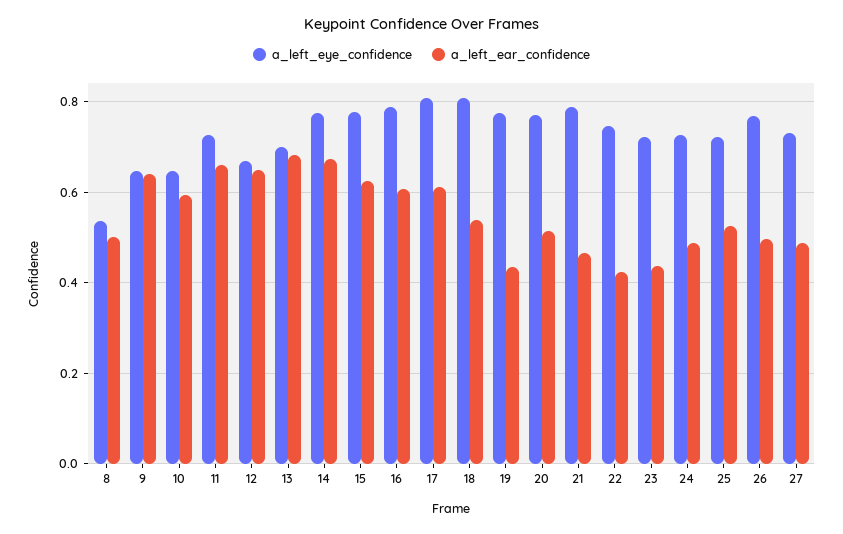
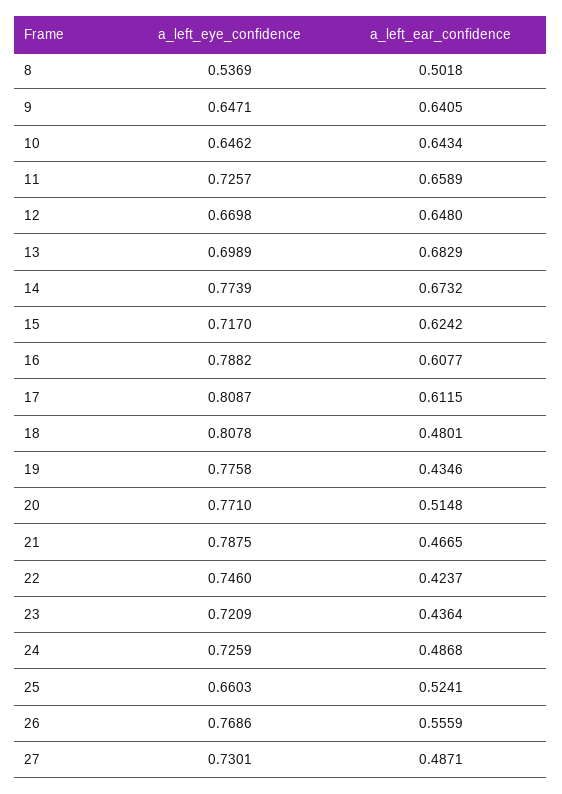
  {
    "a_left_eye_confidence": {
      "8": 0.5369,
      "9": 0.6471,
      "10": 0.6462,
      "11": 0.7257,
      "12": 0.6698,
      "13": 0.6989,
      "14": 0.7739,
-     "15": 0.78,
+     "15": 0.717,
      "16": 0.7882,
      "17": 0.8087,
      "18": 0.8078,
      "19": 0.7758,
      "20": 0.771,
      "21": 0.7875,
      "22": 0.746,
      "23": 0.7209,
      "24": 0.7259,
-     "25": 0.72,
+     "25": 0.6603,
      "26": 0.7686,
      "27": 0.7301
    },
    "a_left_ear_confidence": {
      "8": 0.5018,
      "9": 0.6405,
-     "10": 0.6,
+     "10": 0.6434,
      "11": 0.6589,
      "12": 0.648,
      "13": 0.6829,
      "14": 0.6732,
      "15": 0.6242,
      "16": 0.6077,
      "17": 0.6115,
-     "18": 0.54,
+     "18": 0.4801,
      "19": 0.4346,
      "20": 0.5148,
      "21": 0.4665,
      "22": 0.4237,
      "23": 0.4364,
      "24": 0.4868,
      "25": 0.5241,
-     "26": 0.5,
+     "26": 0.5559,
      "27": 0.4871
    }
  }

